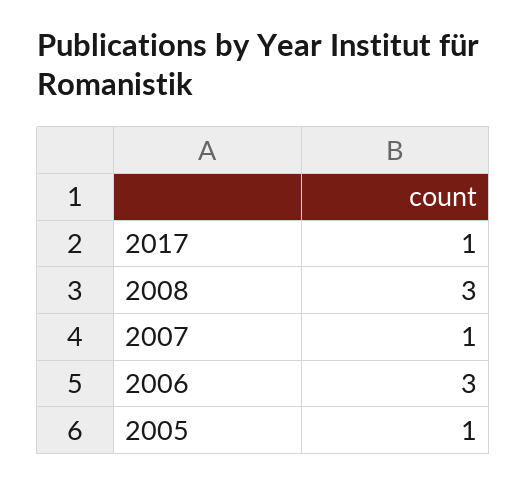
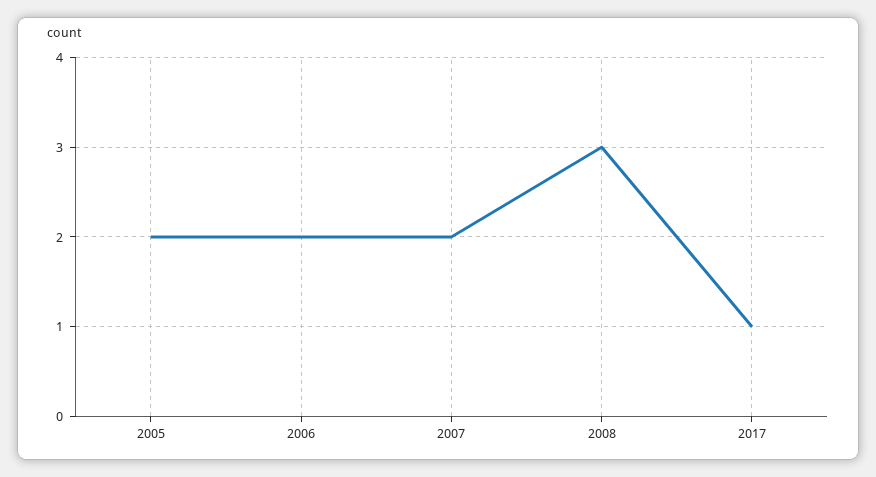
  {
    "2017": 1,
    "2008": 3,
-   "2007": 1,
+   "2007": 2,
-   "2006": 3,
+   "2006": 2,
-   "2005": 1
+   "2005": 2
  }

